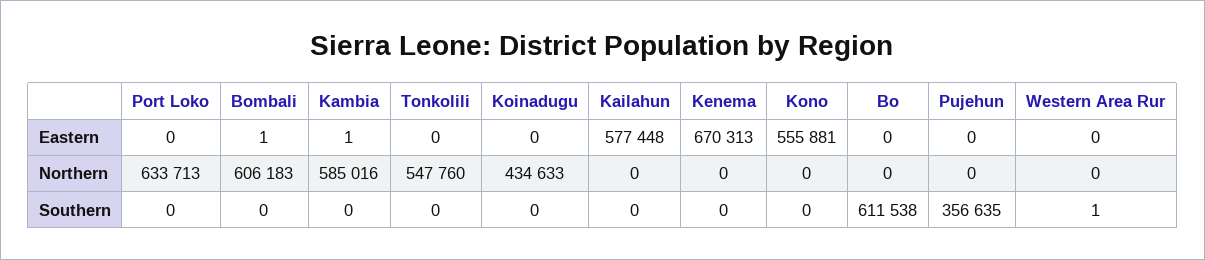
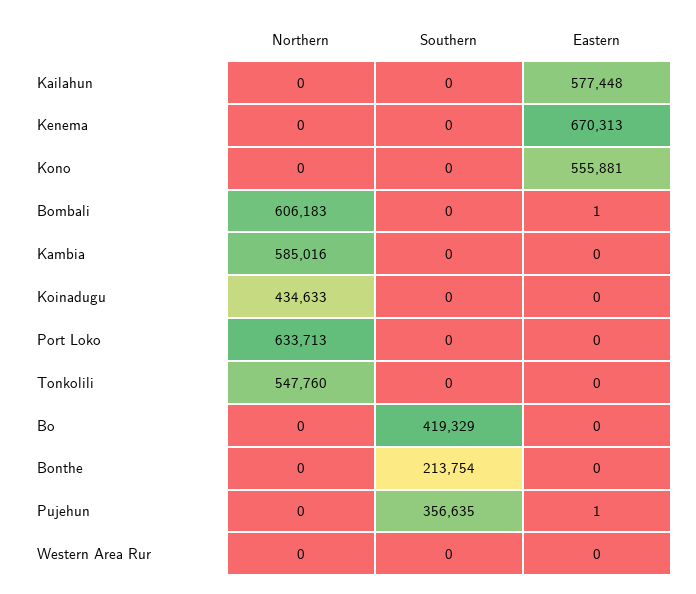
  {
    "Port Loko": {
      "Eastern": 0,
      "Northern": 633713,
      "Southern": 0
    },
    "Bombali": {
      "Eastern": 1,
      "Northern": 606183,
      "Southern": 0
    },
    "Kambia": {
-     "Eastern": 1,
+     "Eastern": 0,
      "Northern": 585016,
      "Southern": 0
    },
    "Tonkolili": {
      "Eastern": 0,
      "Northern": 547760,
      "Southern": 0
    },
    "Koinadugu": {
      "Eastern": 0,
      "Northern": 434633,
      "Southern": 0
    },
    "Kailahun": {
      "Eastern": 577448,
      "Northern": 0,
      "Southern": 0
    },
    "Kenema": {
      "Eastern": 670313,
      "Northern": 0,
      "Southern": 0
    },
    "Kono": {
      "Eastern": 555881,
      "Northern": 0,
      "Southern": 0
    },
    "Bo": {
      "Eastern": 0,
      "Northern": 0,
-     "Southern": 611538
+     "Southern": 419329
    },
    "Pujehun": {
-     "Eastern": 0,
+     "Eastern": 1,
      "Northern": 0,
      "Southern": 356635
    },
    "Western Area Rur": {
      "Eastern": 0,
      "Northern": 0,
-     "Southern": 1
+     "Southern": 0
-   }
+   },
+   "Bonthe": {
+     "Northern": 0,
+     "Southern": 213754,
+     "Eastern": 0
+   }
  }

